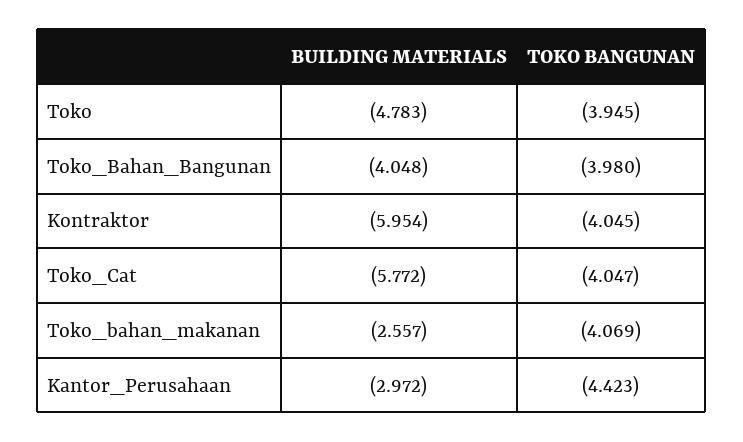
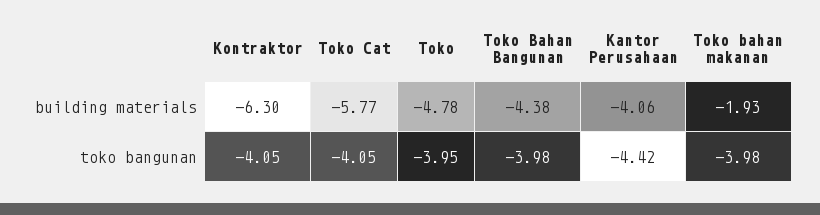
  {
    "BUILDING MATERIALS": {
      "Toko": -4.783,
-     "Toko_Bahan_Bangunan": -4.048,
+     "Toko_Bahan_Bangunan": -4.38,
-     "Kontraktor": -5.954,
+     "Kontraktor": -6.3,
      "Toko_Cat": -5.772,
-     "Toko_bahan_makanan": -2.557,
+     "Toko_bahan_makanan": -1.93,
-     "Kantor_Perusahaan": -2.972
+     "Kantor_Perusahaan": -4.06
    },
    "TOKO BANGUNAN": {
      "Toko": -3.945,
      "Toko_Bahan_Bangunan": -3.98,
      "Kontraktor": -4.045,
      "Toko_Cat": -4.047,
-     "Toko_bahan_makanan": -4.069,
+     "Toko_bahan_makanan": -3.98,
      "Kantor_Perusahaan": -4.423
    }
  }

